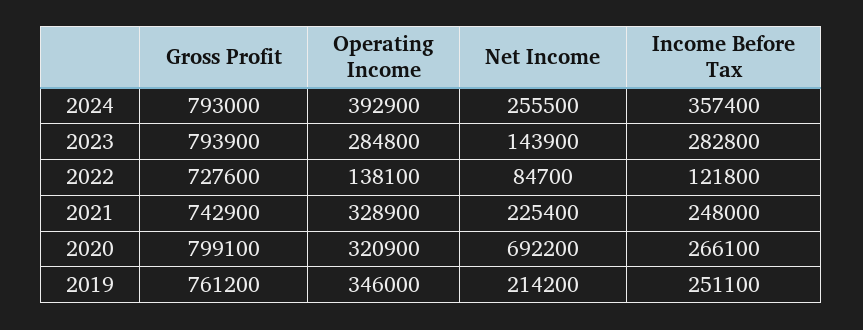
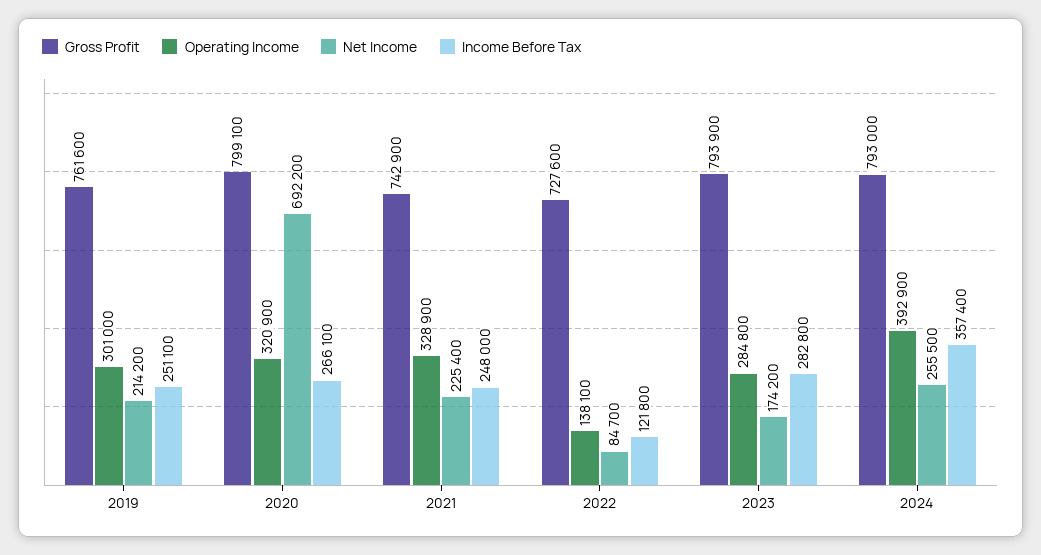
  {
    "Gross Profit": {
      "2024": 793000,
      "2023": 793900,
      "2022": 727600,
      "2021": 742900,
      "2020": 799100,
-     "2019": 761200
+     "2019": 761600
    },
    "Operating Income": {
      "2024": 392900,
      "2023": 284800,
      "2022": 138100,
      "2021": 328900,
      "2020": 320900,
-     "2019": 346000
+     "2019": 301000
    },
    "Net Income": {
      "2024": 255500,
-     "2023": 143900,
+     "2023": 174200,
      "2022": 84700,
      "2021": 225400,
      "2020": 692200,
      "2019": 214200
    },
    "Income Before Tax": {
      "2024": 357400,
      "2023": 282800,
      "2022": 121800,
      "2021": 248000,
      "2020": 266100,
      "2019": 251100
    }
  }

